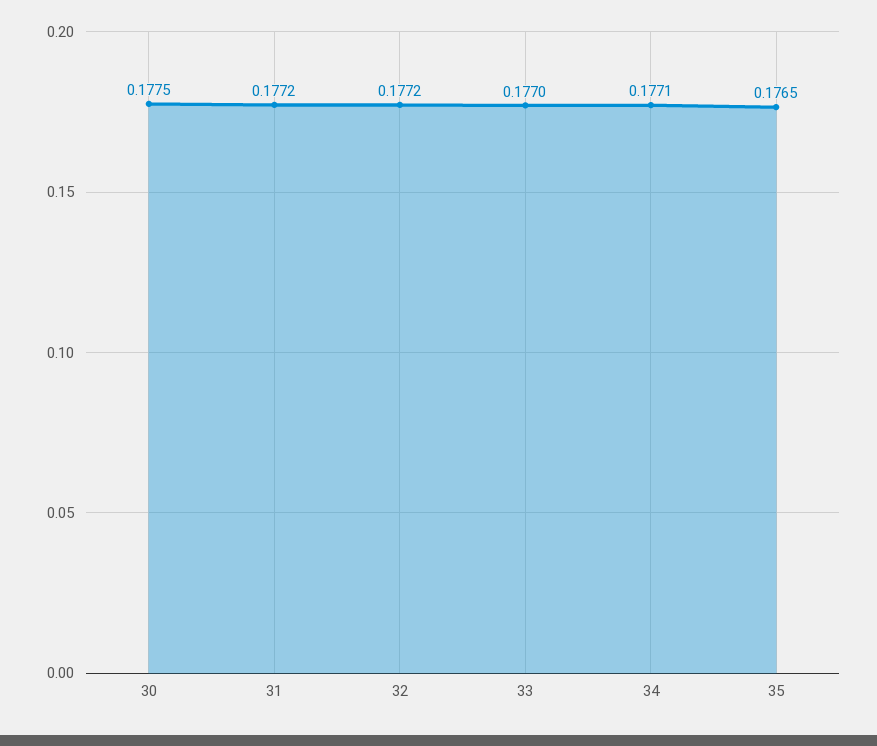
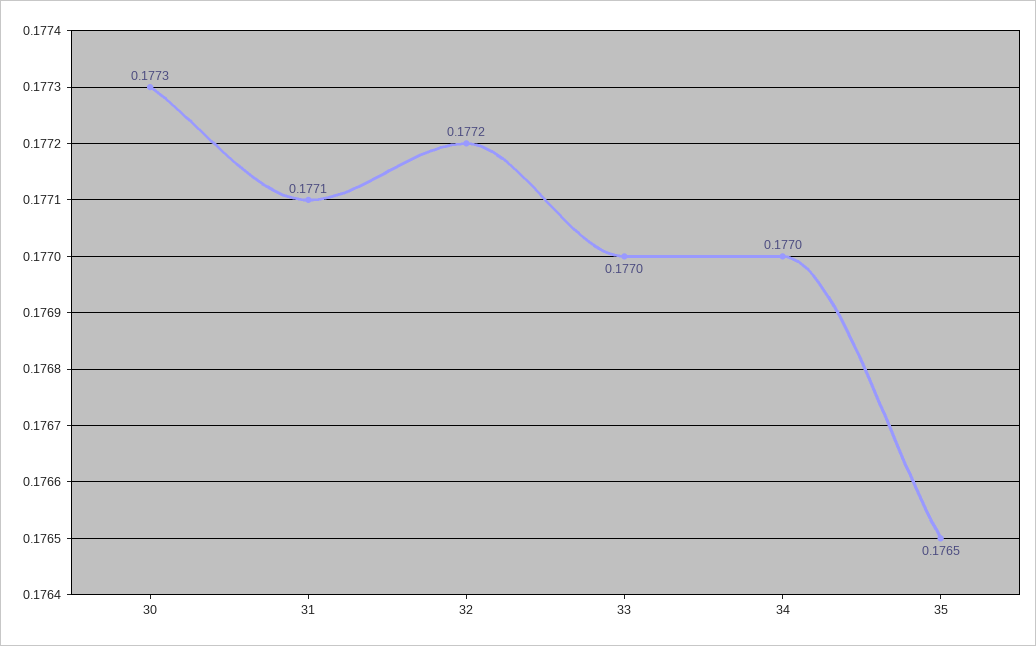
  {
-   "30": 0.1775,
+   "30": 0.1773,
-   "31": 0.1772,
+   "31": 0.1771,
    "32": 0.1772,
    "33": 0.177,
-   "34": 0.1771,
+   "34": 0.177,
    "35": 0.1765
  }

